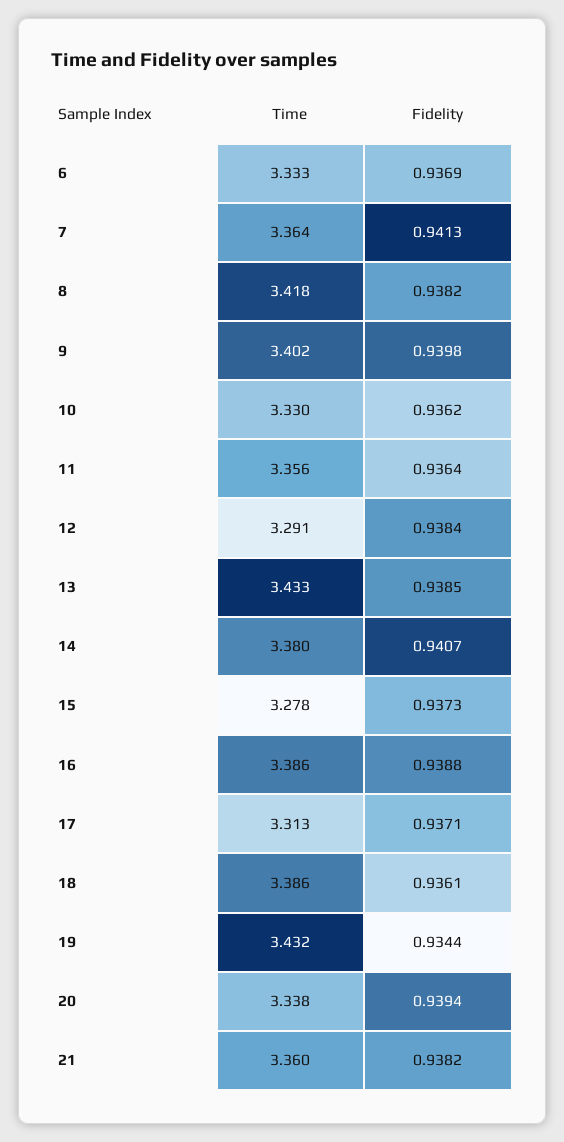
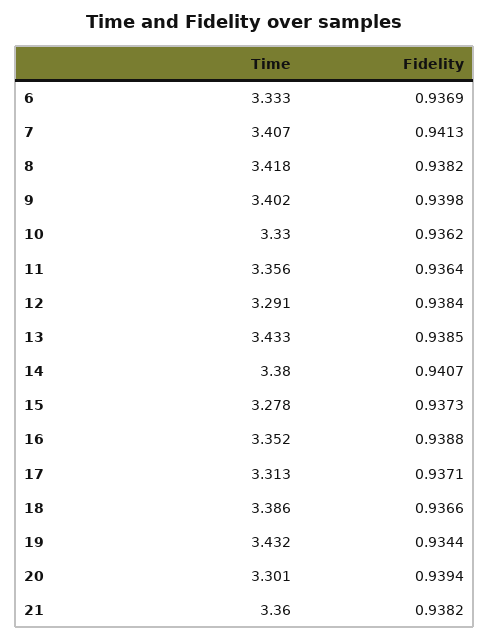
  {
    "Time": {
      "6": 3.333,
-     "7": 3.364,
+     "7": 3.407,
      "8": 3.418,
      "9": 3.402,
      "10": 3.33,
      "11": 3.356,
      "12": 3.291,
      "13": 3.433,
      "14": 3.38,
      "15": 3.278,
-     "16": 3.386,
+     "16": 3.352,
      "17": 3.313,
      "18": 3.386,
      "19": 3.432,
-     "20": 3.338,
+     "20": 3.301,
      "21": 3.36
    },
    "Fidelity": {
      "6": 0.9369,
      "7": 0.9413,
      "8": 0.9382,
      "9": 0.9398,
      "10": 0.9362,
      "11": 0.9364,
      "12": 0.9384,
      "13": 0.9385,
      "14": 0.9407,
      "15": 0.9373,
      "16": 0.9388,
      "17": 0.9371,
-     "18": 0.9361,
+     "18": 0.9366,
      "19": 0.9344,
      "20": 0.9394,
      "21": 0.9382
    }
  }

